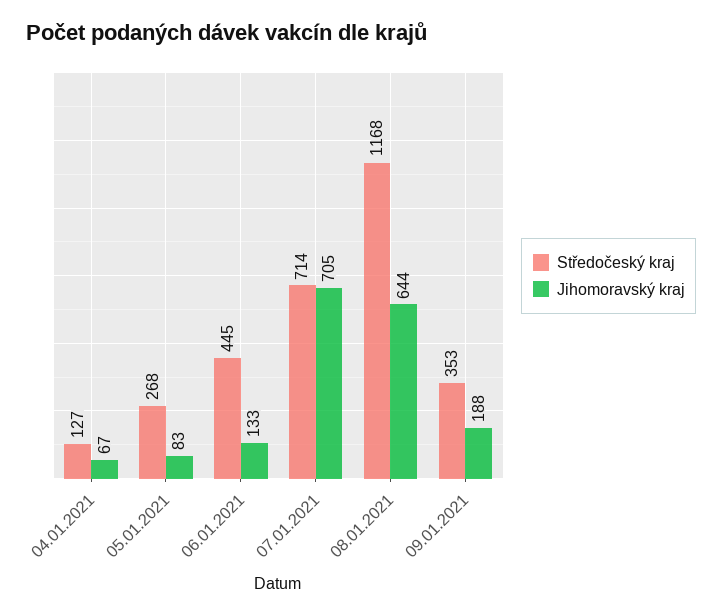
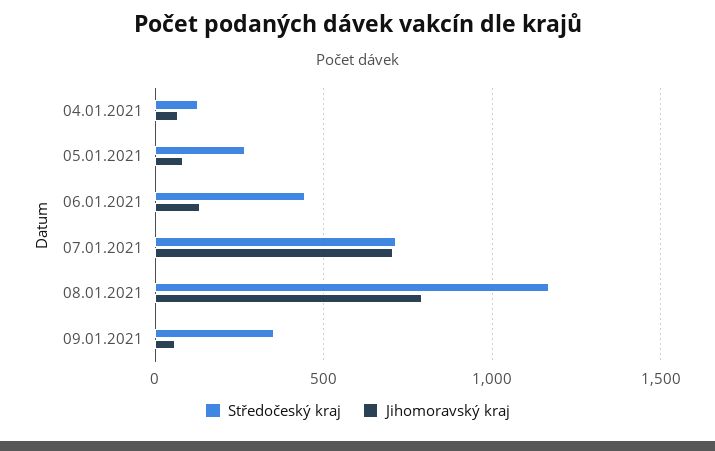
  {
    "Středočeský kraj": {
      "04.01.2021": 127,
      "05.01.2021": 268,
      "06.01.2021": 445,
      "07.01.2021": 714,
      "08.01.2021": 1168,
      "09.01.2021": 353
    },
    "Jihomoravský kraj": {
      "04.01.2021": 67,
      "05.01.2021": 83,
      "06.01.2021": 133,
      "07.01.2021": 705,
-     "08.01.2021": 644,
+     "08.01.2021": 800,
-     "09.01.2021": 188
+     "09.01.2021": 50
    }
  }

